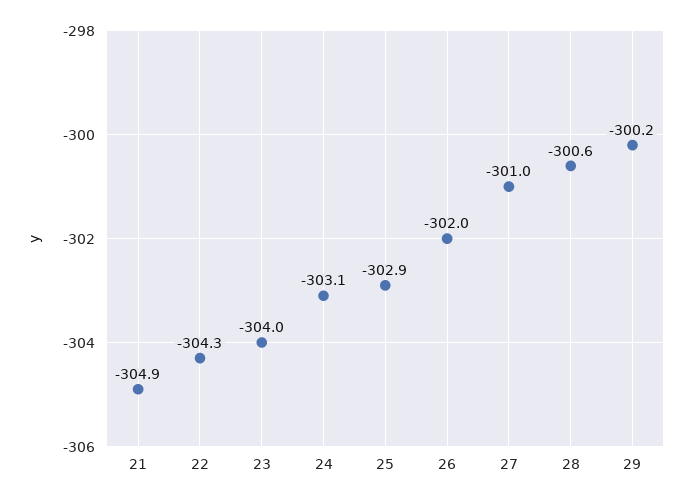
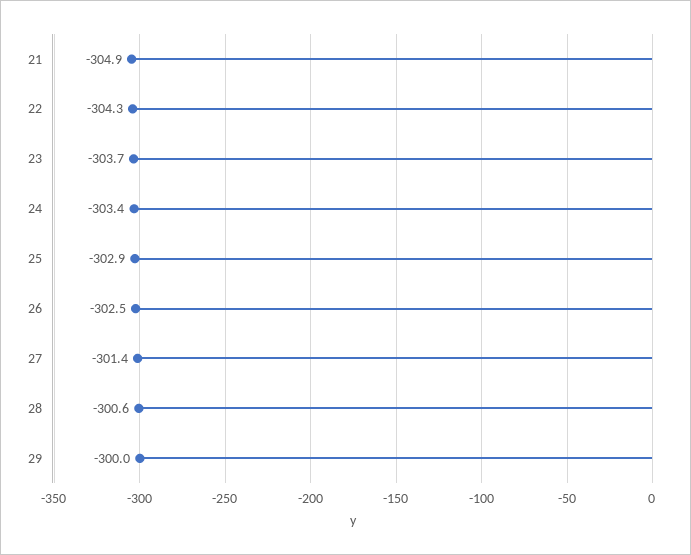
  {
    "21": -304.9,
    "22": -304.3,
-   "23": -304,
+   "23": -303.7,
-   "24": -303.1,
+   "24": -303.4,
    "25": -302.9,
-   "26": -302,
+   "26": -302.5,
-   "27": -301,
+   "27": -301.4,
    "28": -300.6,
-   "29": -300.2
+   "29": -300
  }

